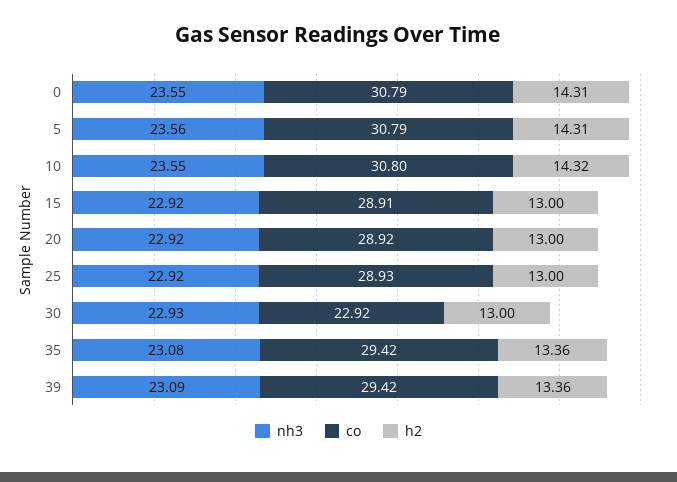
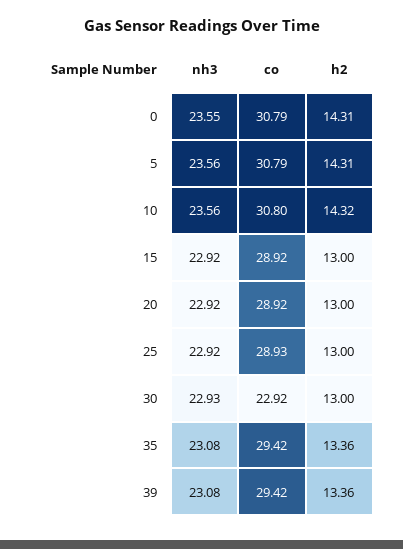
  {
    "nh3": {
      "0": 23.55,
      "5": 23.56,
-     "10": 23.55,
+     "10": 23.56,
      "15": 22.92,
      "20": 22.92,
      "25": 22.92,
      "30": 22.93,
      "35": 23.08,
-     "39": 23.09
+     "39": 23.08
    },
    "co": {
      "0": 30.79,
      "5": 30.79,
      "10": 30.8,
-     "15": 28.91,
+     "15": 28.92,
      "20": 28.92,
      "25": 28.93,
      "30": 22.92,
      "35": 29.42,
      "39": 29.42
    },
    "h2": {
      "0": 14.31,
      "5": 14.31,
      "10": 14.32,
      "15": 13,
      "20": 13,
      "25": 13,
      "30": 13,
      "35": 13.36,
      "39": 13.36
    }
  }

